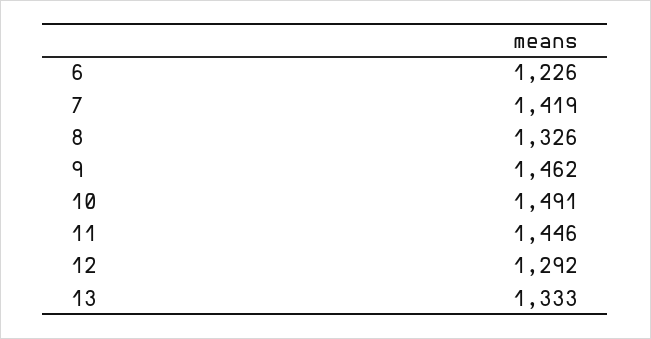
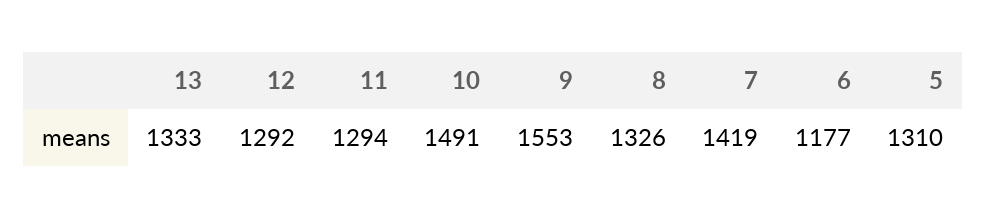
  {
-   "6": 1226,
+   "6": 1177,
    "7": 1419,
    "8": 1326,
-   "9": 1462,
+   "9": 1553,
    "10": 1491,
-   "11": 1446,
+   "11": 1294,
    "12": 1292,
-   "13": 1333
+   "13": 1333,
+   "5": 1310
  }

